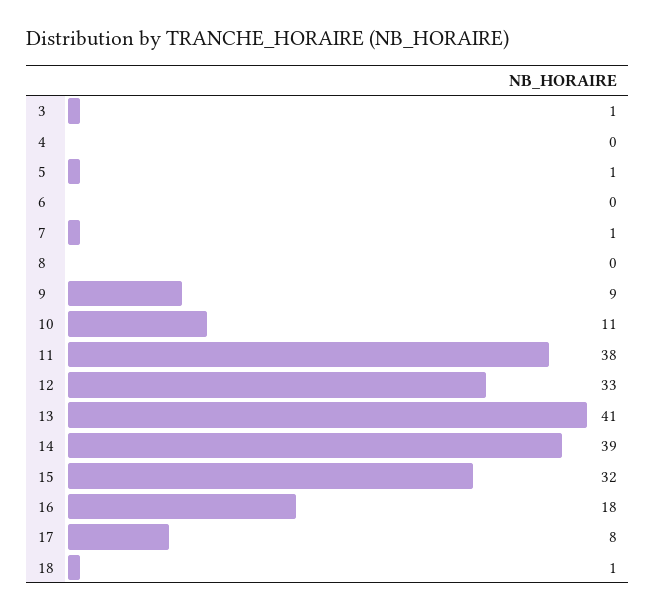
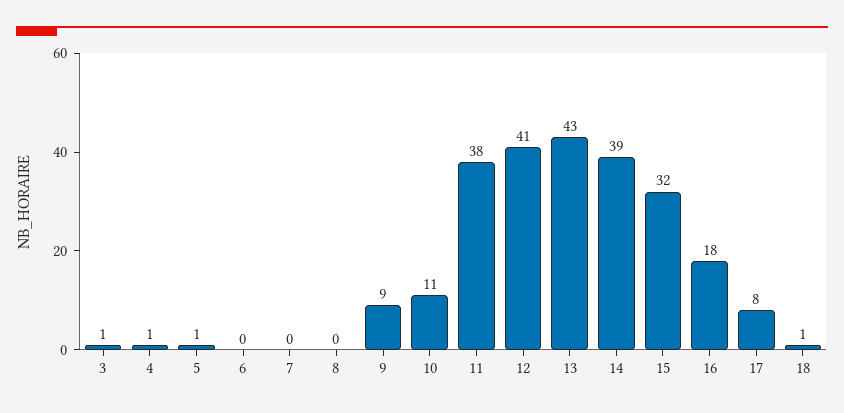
  {
    "3": 1,
-   "4": 0,
+   "4": 1,
    "5": 1,
    "6": 0,
-   "7": 1,
+   "7": 0,
    "8": 0,
    "9": 9,
    "10": 11,
    "11": 38,
-   "12": 33,
+   "12": 41,
-   "13": 41,
+   "13": 43,
    "14": 39,
    "15": 32,
    "16": 18,
    "17": 8,
    "18": 1
  }

